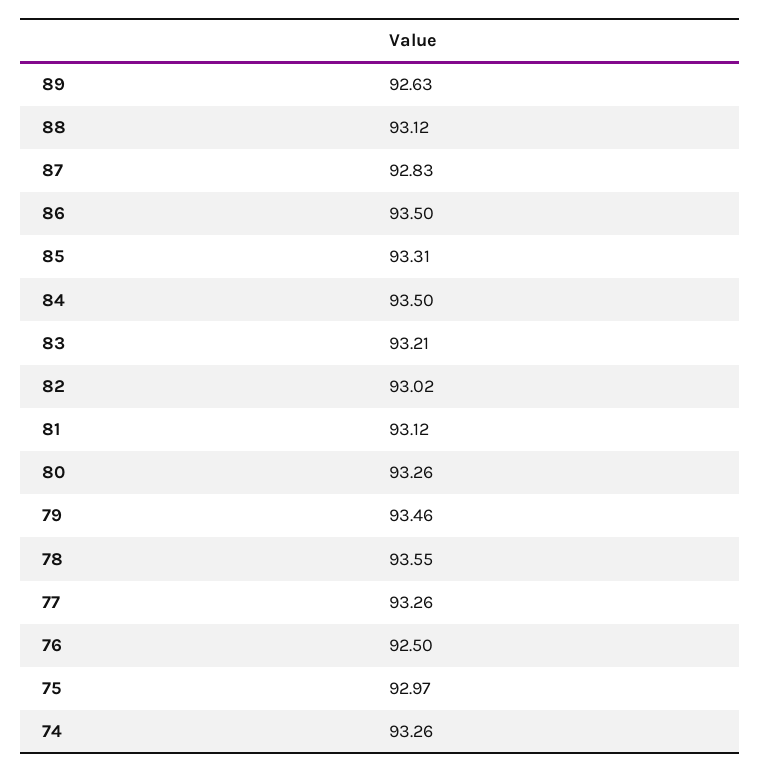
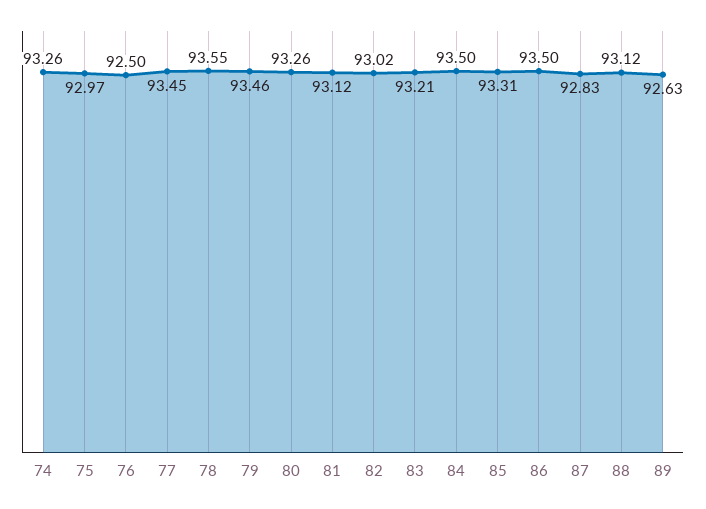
  {
    "89": 92.63,
    "88": 93.12,
    "87": 92.83,
    "86": 93.5,
    "85": 93.31,
    "84": 93.5,
    "83": 93.21,
    "82": 93.02,
    "81": 93.12,
    "80": 93.26,
    "79": 93.46,
    "78": 93.55,
-   "77": 93.26,
+   "77": 93.45,
    "76": 92.5,
    "75": 92.97,
    "74": 93.26
  }

